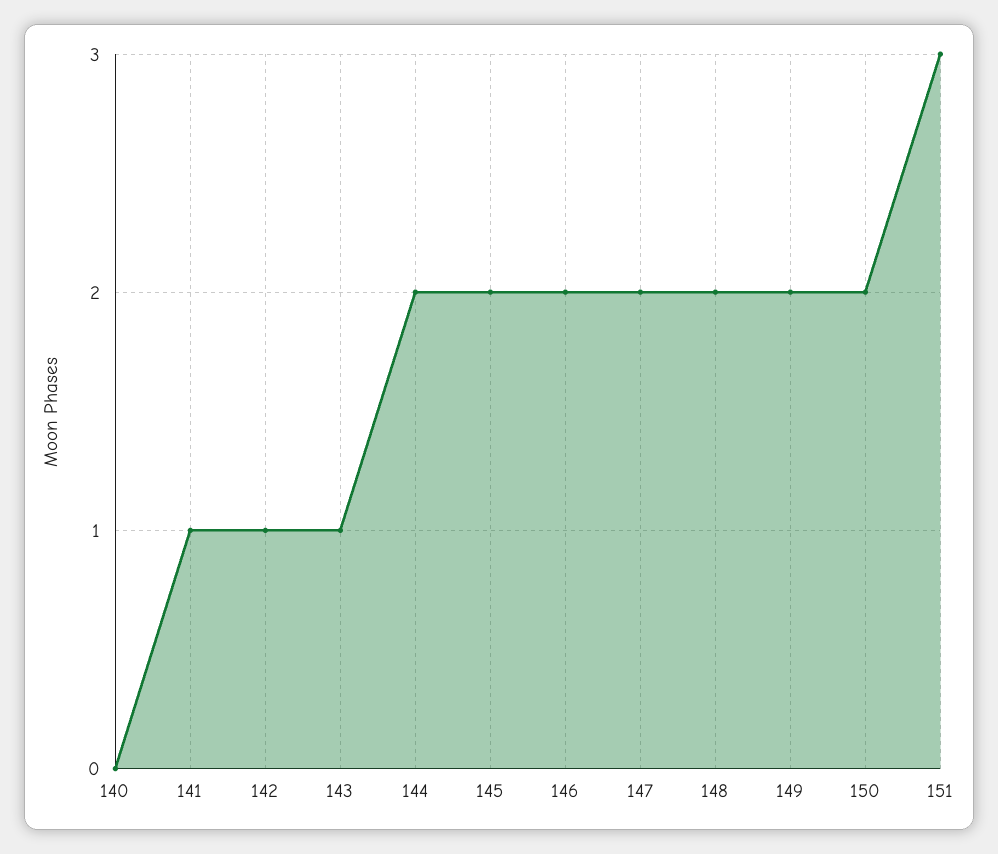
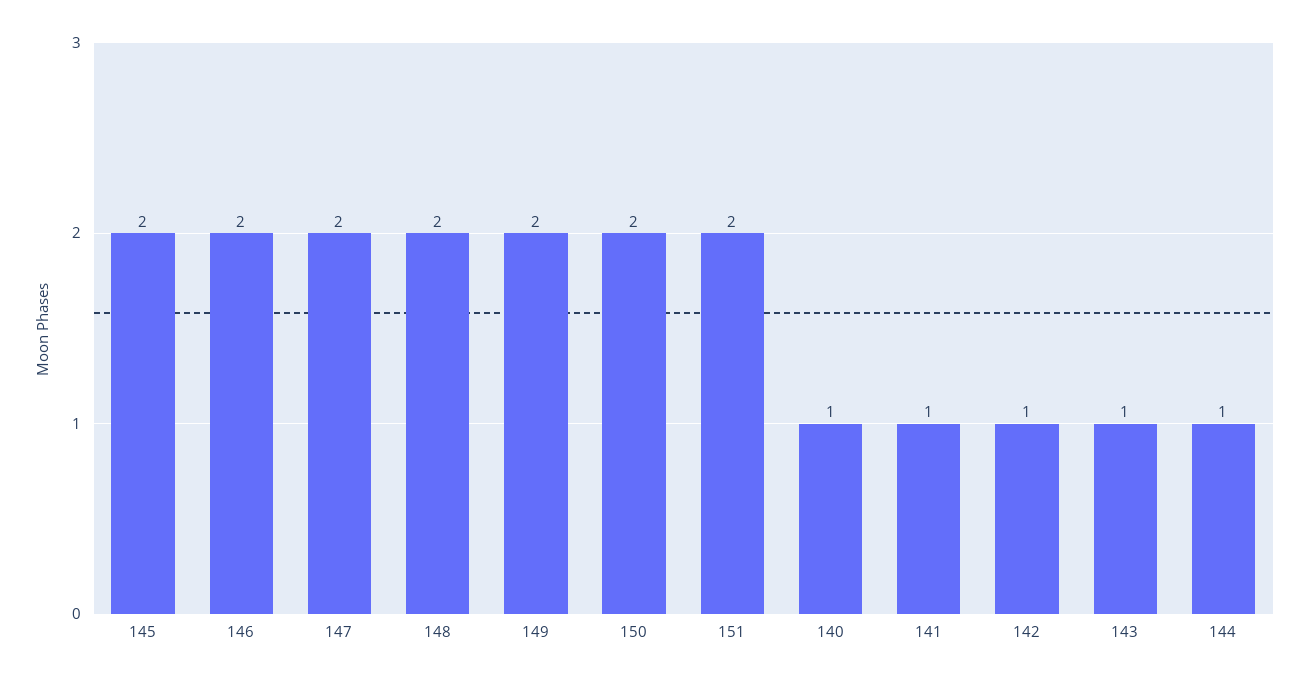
  {
-   "140": 0,
+   "140": 1,
    "141": 1,
    "142": 1,
    "143": 1,
-   "144": 2,
+   "144": 1,
    "145": 2,
    "146": 2,
    "147": 2,
    "148": 2,
    "149": 2,
    "150": 2,
-   "151": 3
+   "151": 2
  }

